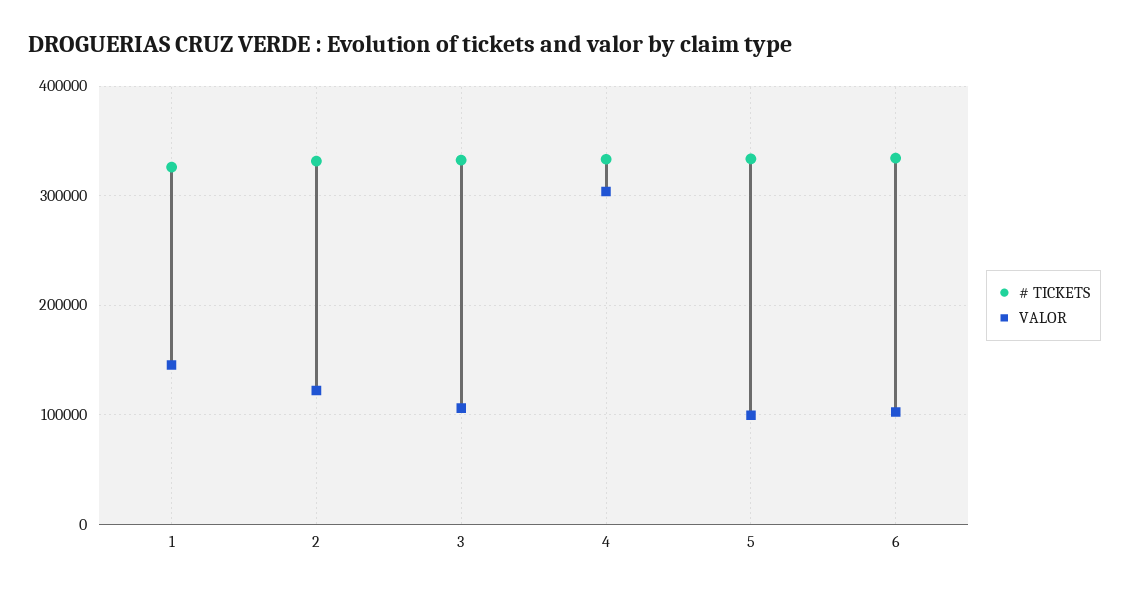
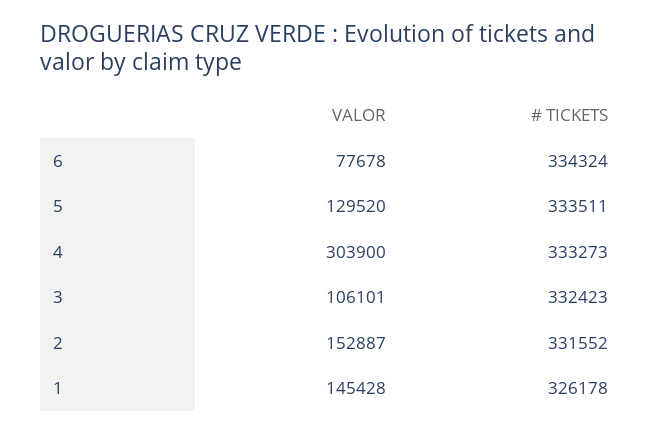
  {
    "# TICKETS": {
      "1": 326178,
      "2": 331552,
      "3": 332423,
      "4": 333273,
      "5": 333511,
      "6": 334324
    },
    "VALOR": {
      "1": 145428,
-     "2": 120000,
+     "2": 152887,
      "3": 106101,
      "4": 303900,
-     "5": 100000,
+     "5": 129520,
-     "6": 100000
+     "6": 77678
    }
  }

